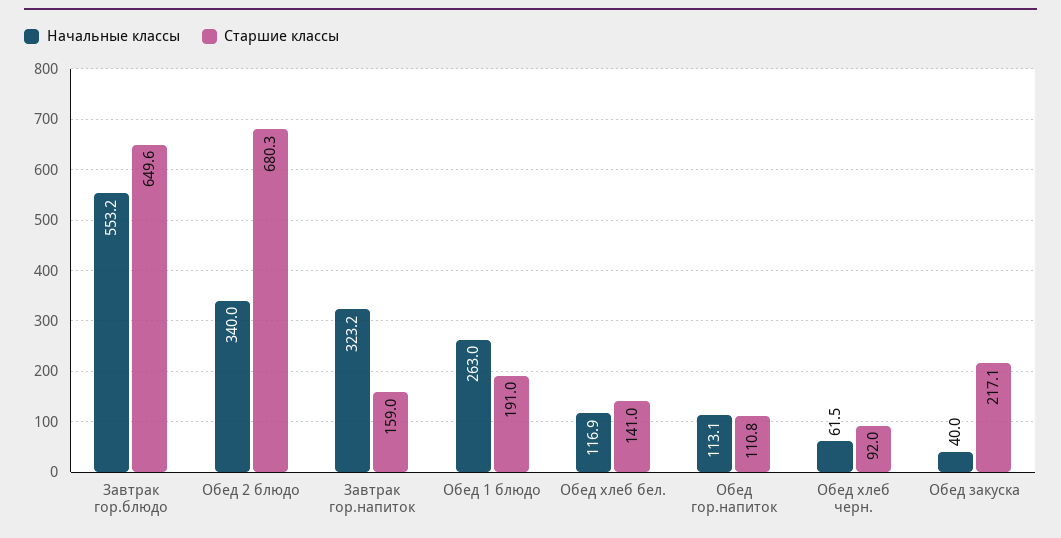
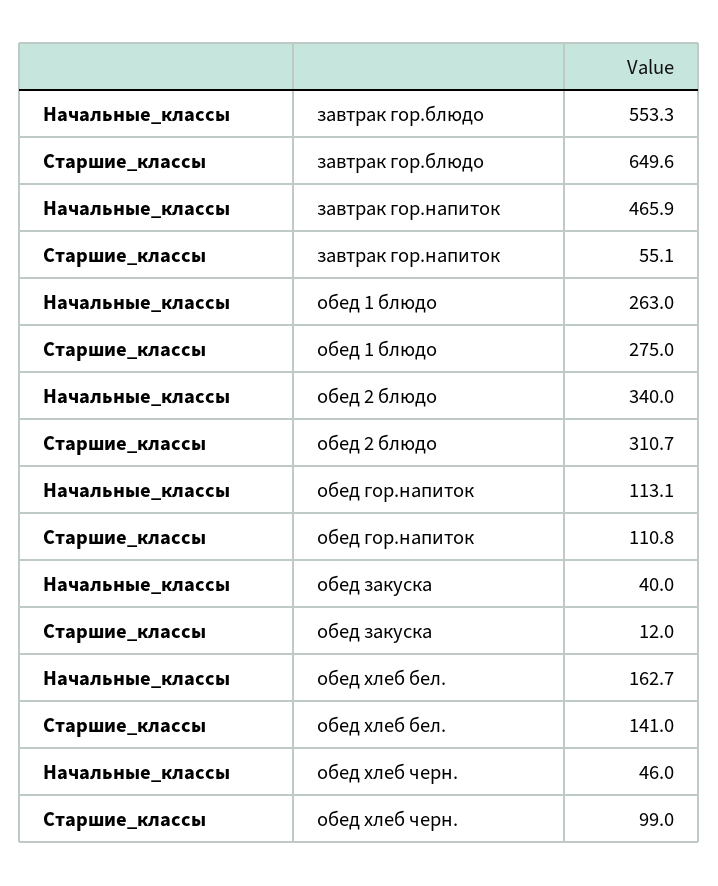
  {
    "Начальные классы": {
-     "Завтрак гор.блюдо": 553.2,
+     "Завтрак гор.блюдо": 553.3,
      "Обед 2 блюдо": 340,
-     "Завтрак гор.напиток": 323.2,
+     "Завтрак гор.напиток": 465.9,
      "Обед 1 блюдо": 263,
-     "Обед хлеб бел.": 116.9,
+     "Обед хлеб бел.": 162.7,
      "Обед гор.напиток": 113.1,
-     "Обед хлеб черн.": 61.5,
+     "Обед хлеб черн.": 46,
      "Обед закуска": 40
    },
    "Старшие классы": {
      "Завтрак гор.блюдо": 649.6,
-     "Обед 2 блюдо": 680.3,
+     "Обед 2 блюдо": 310.7,
-     "Завтрак гор.напиток": 159,
+     "Завтрак гор.напиток": 55.1,
-     "Обед 1 блюдо": 191,
+     "Обед 1 блюдо": 275,
      "Обед хлеб бел.": 141,
      "Обед гор.напиток": 110.8,
-     "Обед хлеб черн.": 92,
+     "Обед хлеб черн.": 99,
-     "Обед закуска": 217.1
+     "Обед закуска": 12
    }
  }

